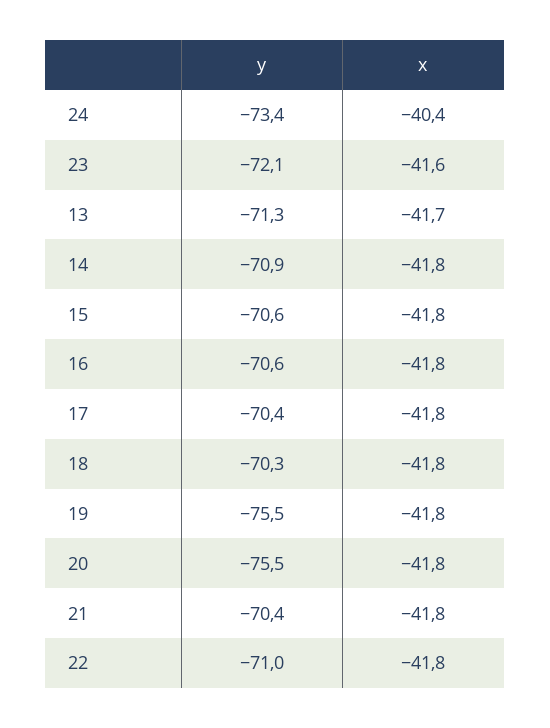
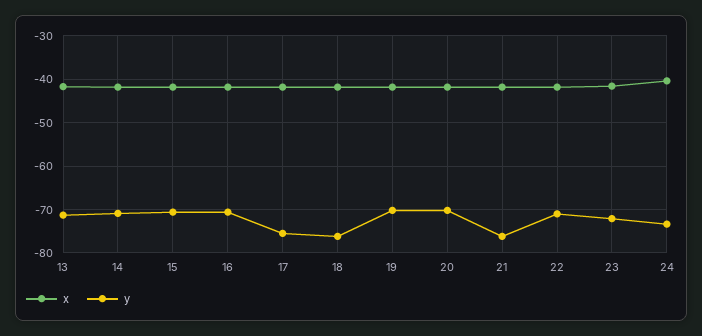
  {
    "y": {
      "24": -73.4,
      "23": -72.1,
      "13": -71.3,
      "14": -70.9,
      "15": -70.6,
      "16": -70.6,
-     "17": -70.4,
+     "17": -76,
-     "18": -70.3,
+     "18": -76,
-     "19": -75.5,
+     "19": -70,
-     "20": -75.5,
+     "20": -70,
-     "21": -70.4,
+     "21": -76,
      "22": -71
    },
    "x": {
      "24": -40.4,
      "23": -41.6,
      "13": -41.7,
      "14": -41.8,
      "15": -41.8,
      "16": -41.8,
      "17": -41.8,
      "18": -41.8,
      "19": -41.8,
      "20": -41.8,
      "21": -41.8,
      "22": -41.8
    }
  }

